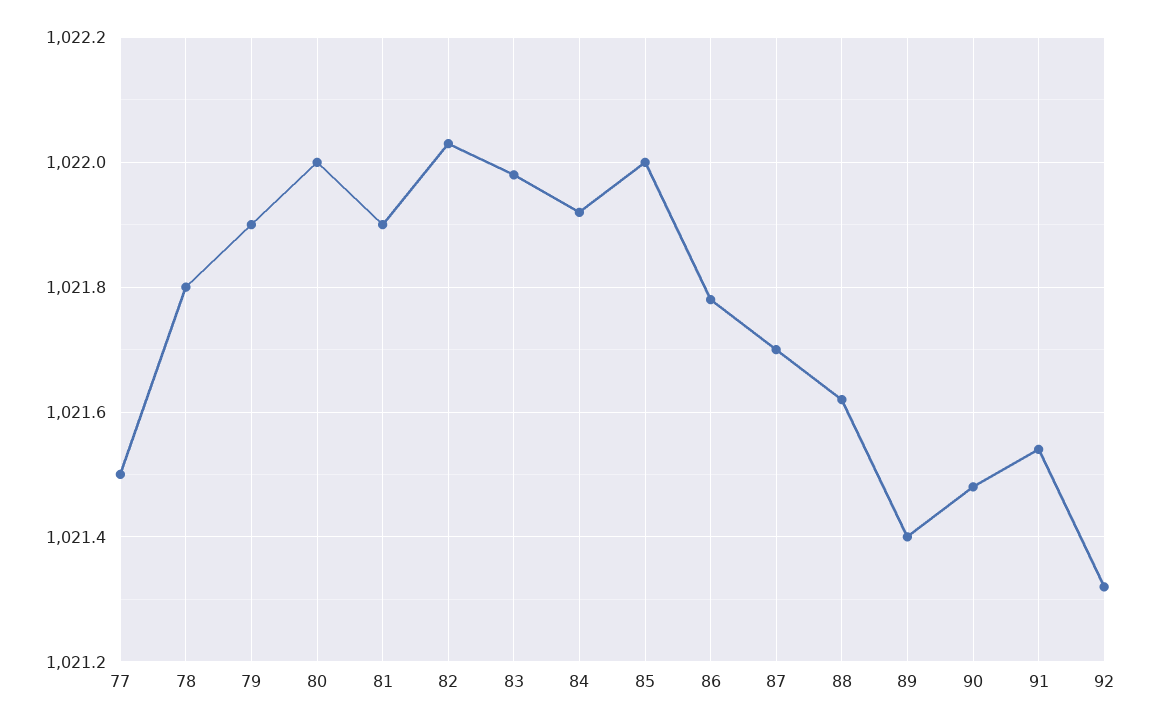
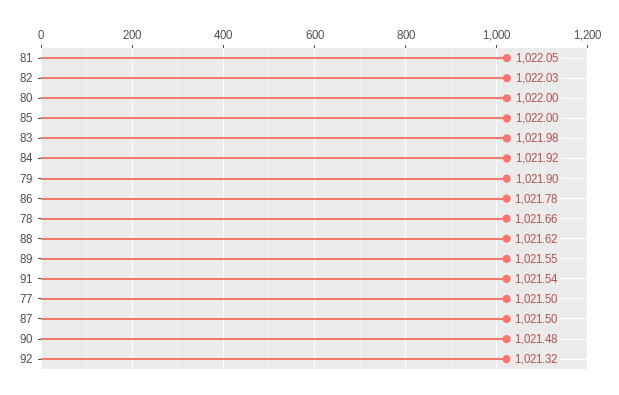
  {
    "77": 1021.5,
-   "78": 1021.8,
+   "78": 1021.66,
    "79": 1021.9,
    "80": 1022,
-   "81": 1021.9,
+   "81": 1022.05,
    "82": 1022.03,
    "83": 1021.98,
    "84": 1021.92,
    "85": 1022,
    "86": 1021.78,
-   "87": 1021.7,
+   "87": 1021.5,
    "88": 1021.62,
-   "89": 1021.4,
+   "89": 1021.55,
    "90": 1021.48,
    "91": 1021.54,
    "92": 1021.32
  }

